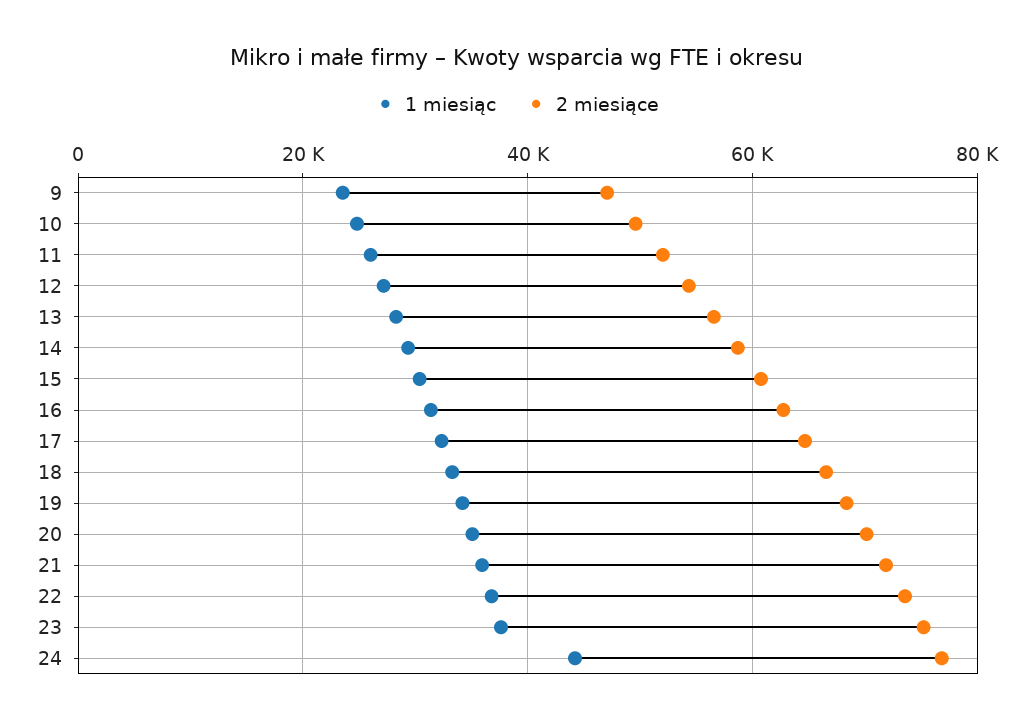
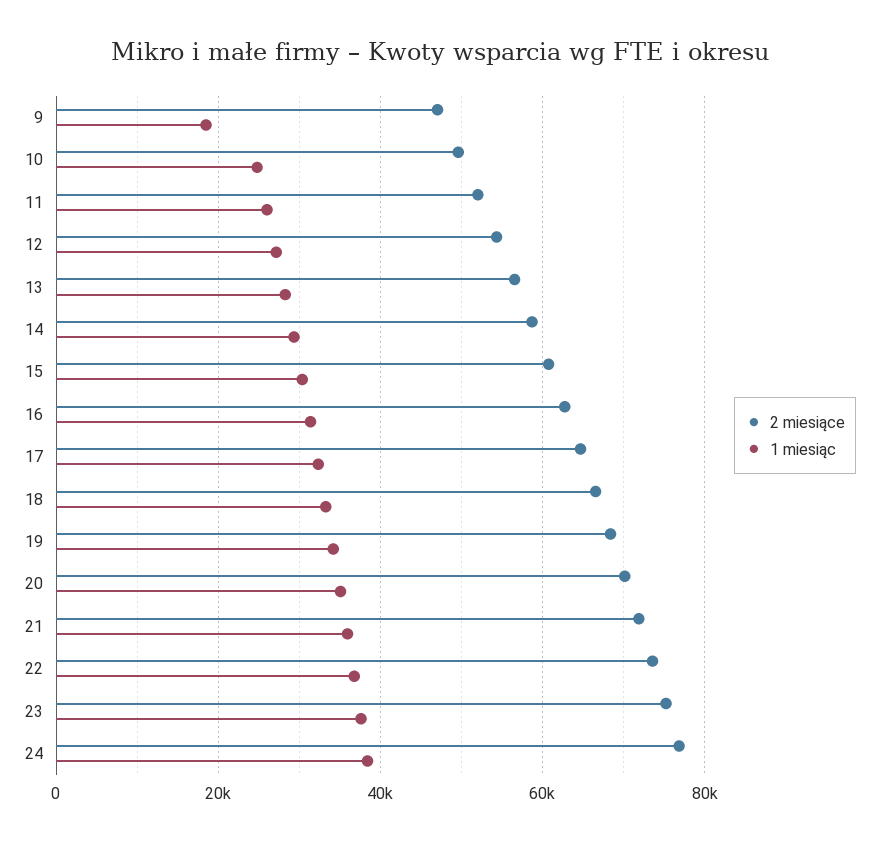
  {
    "1 miesiąc": {
-     "9": 24000,
+     "9": 18000,
      "10": 24000,
      "11": 26000,
      "12": 28000,
      "13": 28000,
      "14": 30000,
      "15": 30000,
      "16": 32000,
      "17": 32000,
      "18": 34000,
      "19": 34000,
      "20": 36000,
      "21": 36000,
      "22": 36000,
      "23": 38000,
-     "24": 44000
+     "24": 38000
    },
    "2 miesiące": {
      "9": 48000,
      "10": 50000,
      "11": 52000,
      "12": 54000,
      "13": 56000,
      "14": 58000,
      "15": 60000,
      "16": 62000,
      "17": 64000,
      "18": 66000,
      "19": 68000,
      "20": 70000,
      "21": 72000,
      "22": 74000,
      "23": 76000,
      "24": 76000
    }
  }

